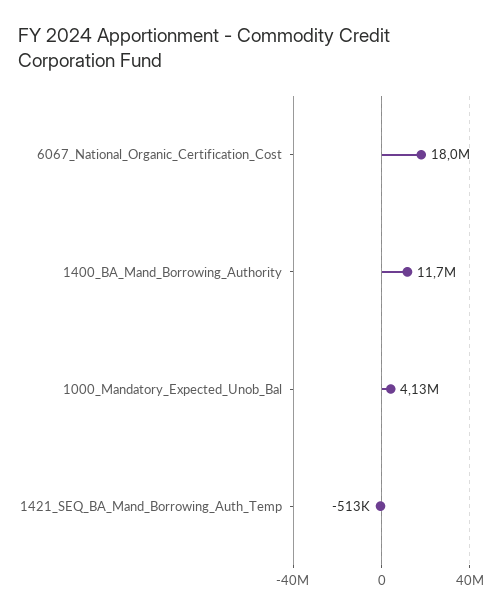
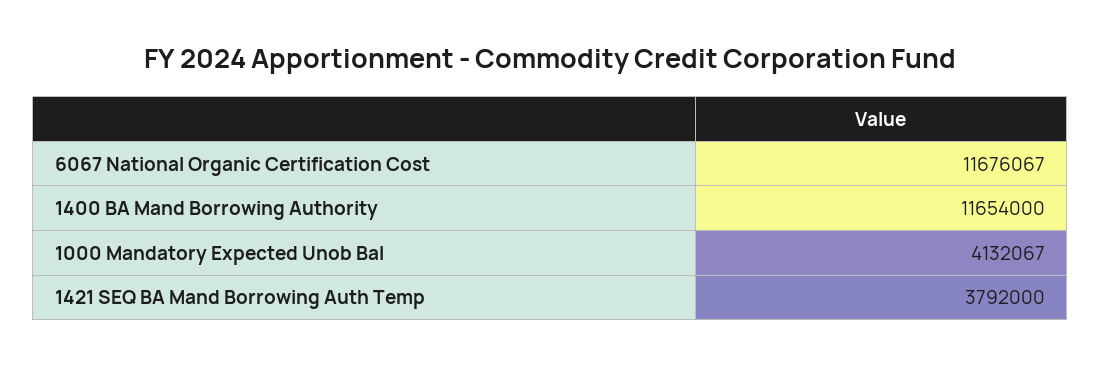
  {
-   "6067_National_Organic_Certification_Cost": 18000000,
+   "6067_National_Organic_Certification_Cost": 11676067,
    "1400_BA_Mand_Borrowing_Authority": 11654000,
    "1000_Mandatory_Expected_Unob_Bal": 4132067,
-   "1421_SEQ_BA_Mand_Borrowing_Auth_Temp": -513000
+   "1421_SEQ_BA_Mand_Borrowing_Auth_Temp": 3792000
  }

